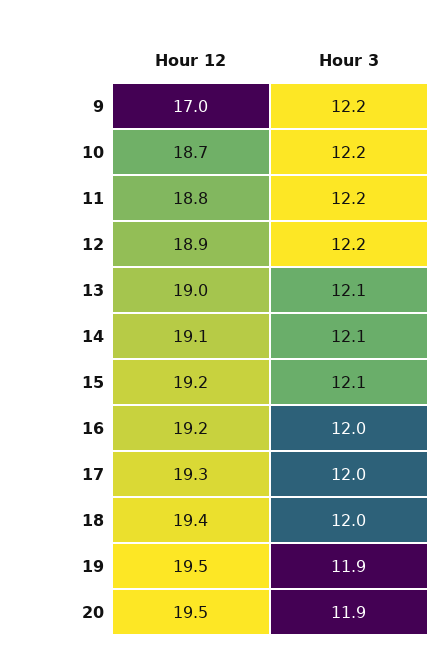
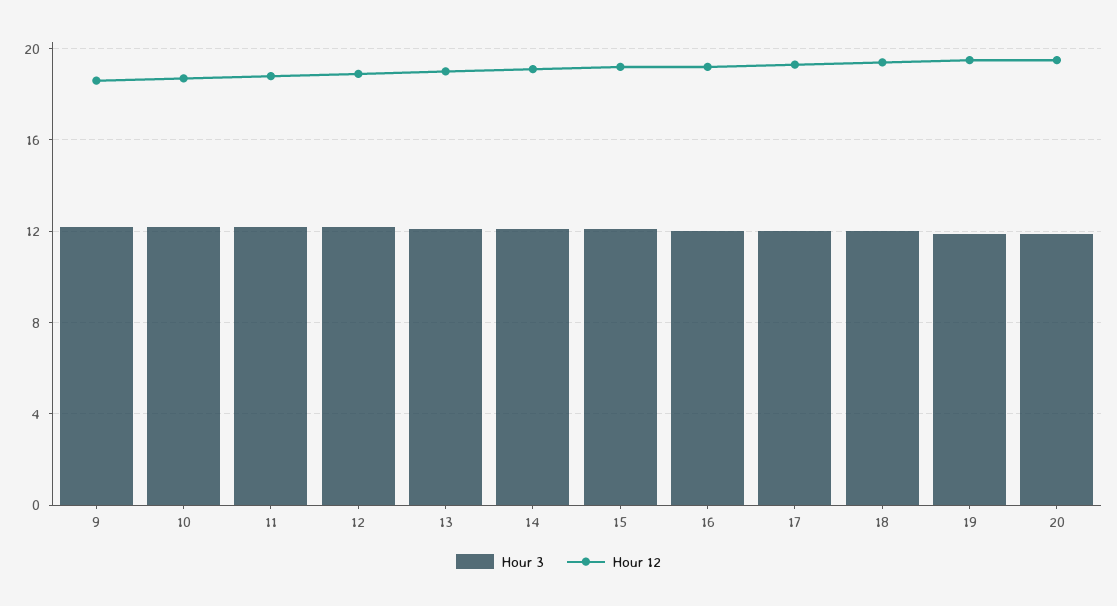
  {
    "Hour 12": {
-     "9": 17,
+     "9": 18.5,
      "10": 18.7,
      "11": 18.8,
      "12": 18.9,
      "13": 19,
      "14": 19.1,
      "15": 19.2,
      "16": 19.2,
      "17": 19.3,
      "18": 19.4,
      "19": 19.5,
      "20": 19.5
    },
    "Hour 3": {
      "9": 12.2,
      "10": 12.2,
      "11": 12.2,
      "12": 12.2,
      "13": 12.1,
      "14": 12.1,
      "15": 12.1,
      "16": 12,
      "17": 12,
      "18": 12,
      "19": 11.9,
      "20": 11.9
    }
  }

